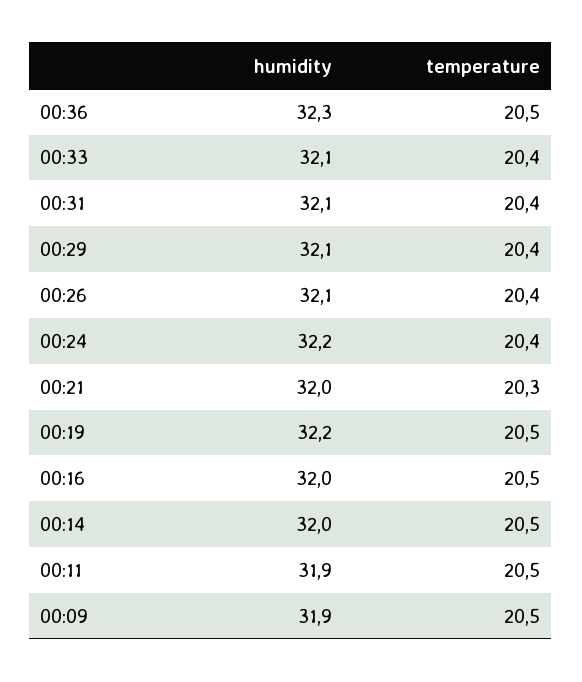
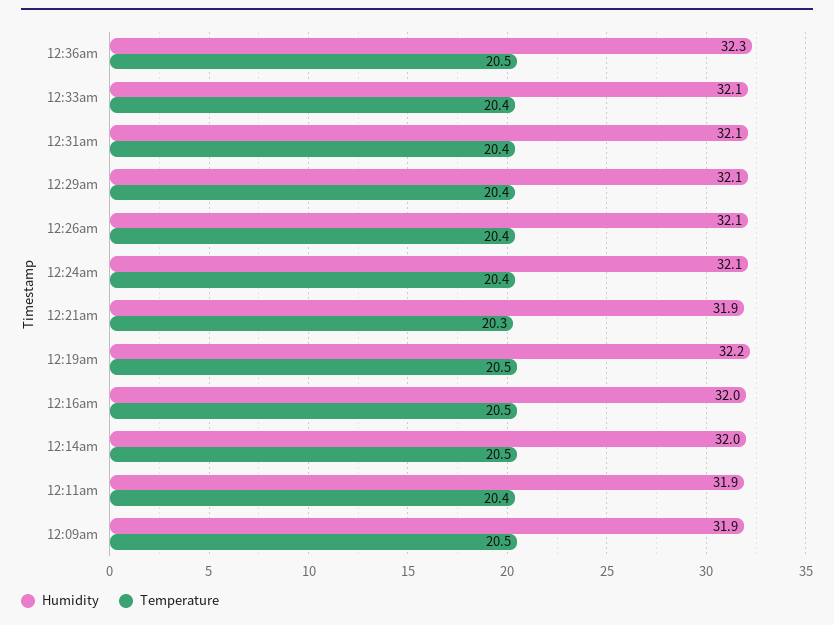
  {
    "humidity": {
      "00:36": 32.3,
      "00:33": 32.1,
      "00:31": 32.1,
      "00:29": 32.1,
      "00:26": 32.1,
-     "00:24": 32.2,
+     "00:24": 32.1,
-     "00:21": 32,
+     "00:21": 31.9,
      "00:19": 32.2,
      "00:16": 32,
      "00:14": 32,
      "00:11": 31.9,
      "00:09": 31.9
    },
    "temperature": {
      "00:36": 20.5,
      "00:33": 20.4,
      "00:31": 20.4,
      "00:29": 20.4,
      "00:26": 20.4,
      "00:24": 20.4,
      "00:21": 20.3,
      "00:19": 20.5,
      "00:16": 20.5,
      "00:14": 20.5,
-     "00:11": 20.5,
+     "00:11": 20.4,
      "00:09": 20.5
    }
  }

